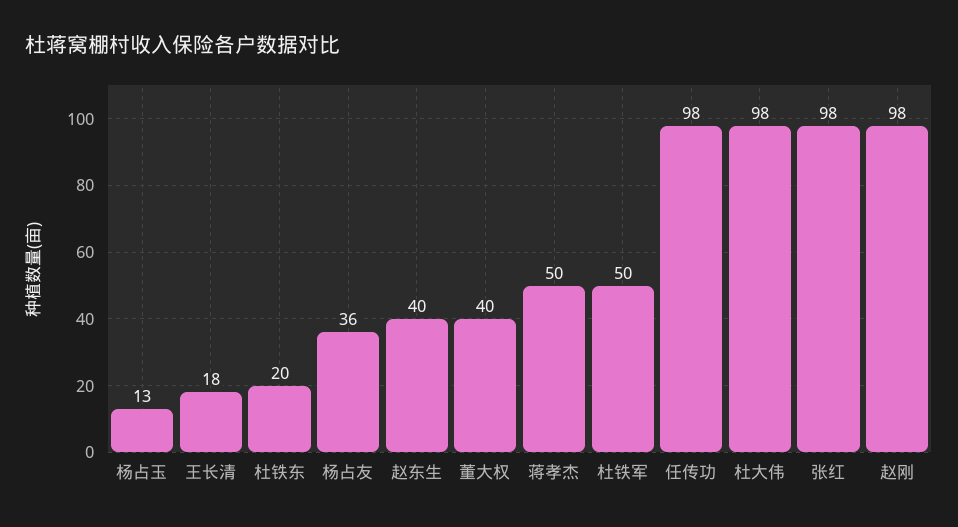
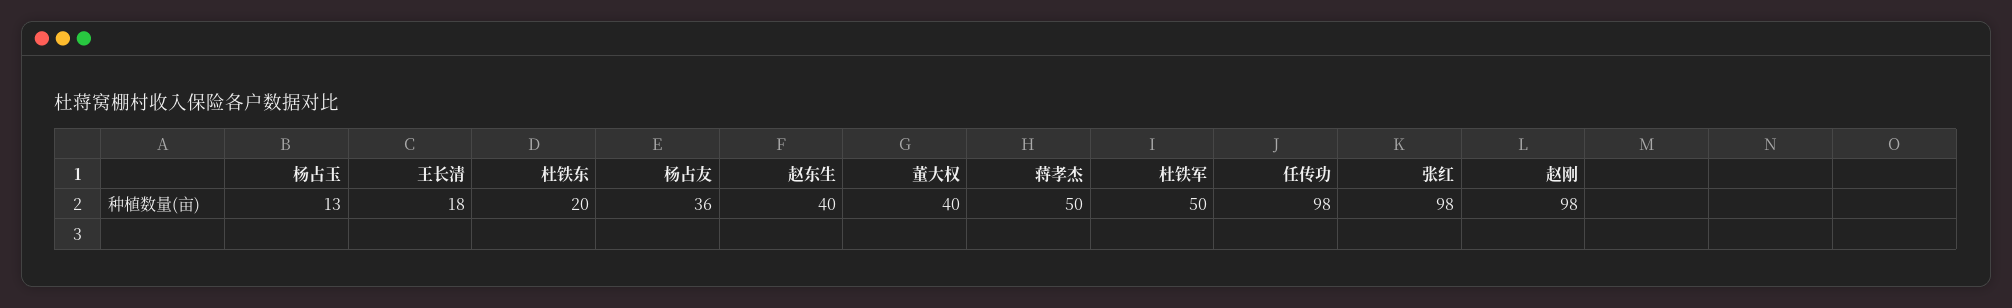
  {
    "杨占玉": 13,
    "王长清": 18,
    "杜铁东": 20,
    "杨占友": 36,
    "赵东生": 40,
    "董大权": 40,
    "蒋孝杰": 50,
    "杜铁军": 50,
    "任传功": 98,
-   "杜大伟": 98,
    "张红": 98,
    "赵刚": 98
  }

